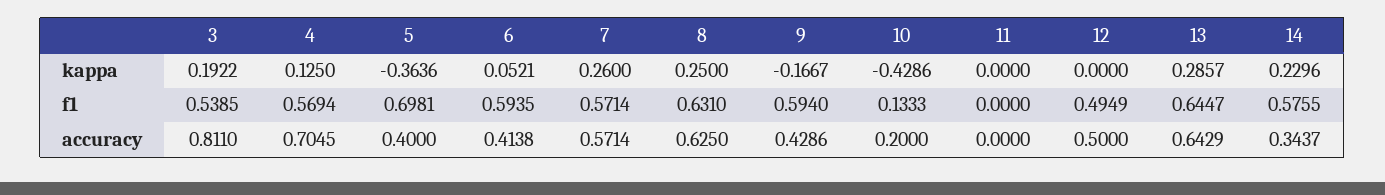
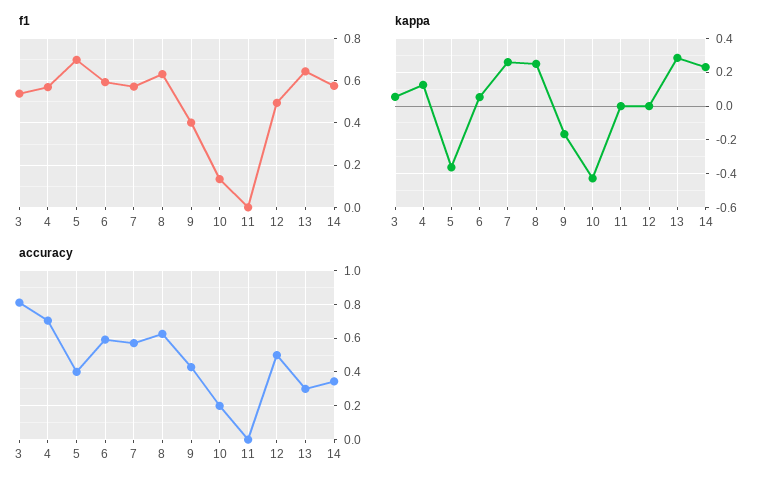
  {
    "kappa": {
-     "3": 0.1922,
+     "3": 0.05,
      "4": 0.125,
      "5": -0.3636,
      "6": 0.0521,
      "7": 0.26,
      "8": 0.25,
      "9": -0.1667,
      "10": -0.4286,
      "11": 0,
      "12": 0,
      "13": 0.2857,
      "14": 0.2296
    },
    "f1": {
      "3": 0.5385,
      "4": 0.5694,
      "5": 0.6981,
      "6": 0.5935,
      "7": 0.5714,
      "8": 0.631,
-     "9": 0.594,
+     "9": 0.4,
      "10": 0.1333,
      "11": 0,
      "12": 0.4949,
      "13": 0.6447,
      "14": 0.5755
    },
    "accuracy": {
      "3": 0.811,
      "4": 0.7045,
      "5": 0.4,
-     "6": 0.4138,
+     "6": 0.6,
      "7": 0.5714,
      "8": 0.625,
      "9": 0.4286,
      "10": 0.2,
      "11": 0,
      "12": 0.5,
-     "13": 0.6429,
+     "13": 0.3,
      "14": 0.3437
    }
  }

